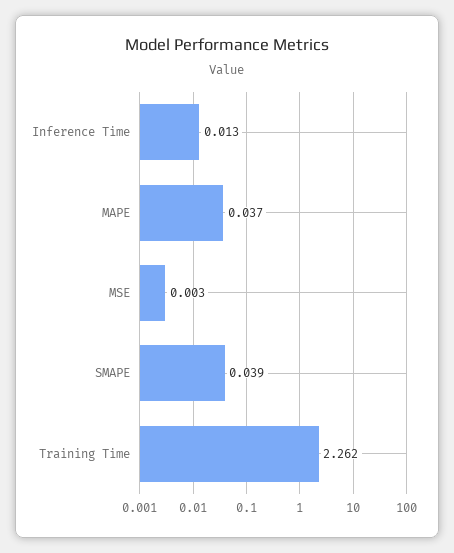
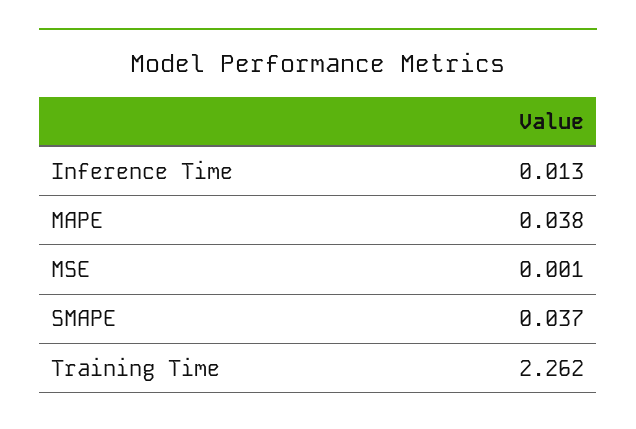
  {
    "Inference Time": 0.013,
-   "MAPE": 0.037,
+   "MAPE": 0.038,
-   "MSE": 0.003,
+   "MSE": 0.001,
-   "SMAPE": 0.039,
+   "SMAPE": 0.037,
    "Training Time": 2.262
  }

